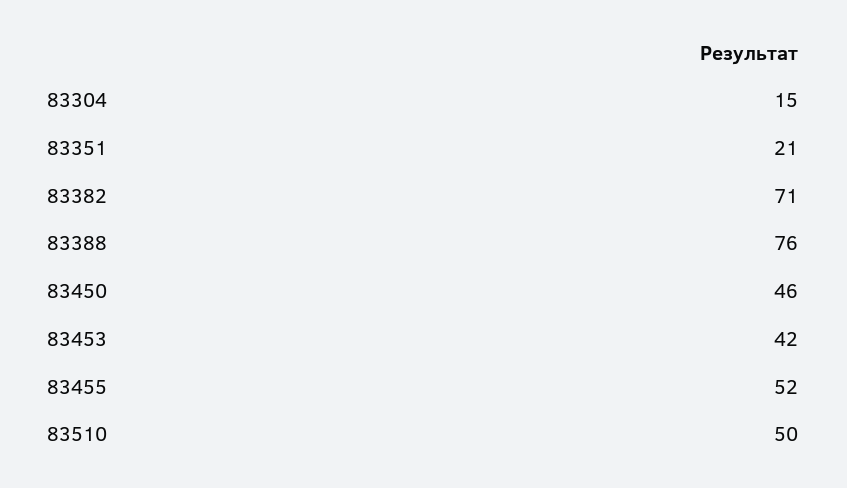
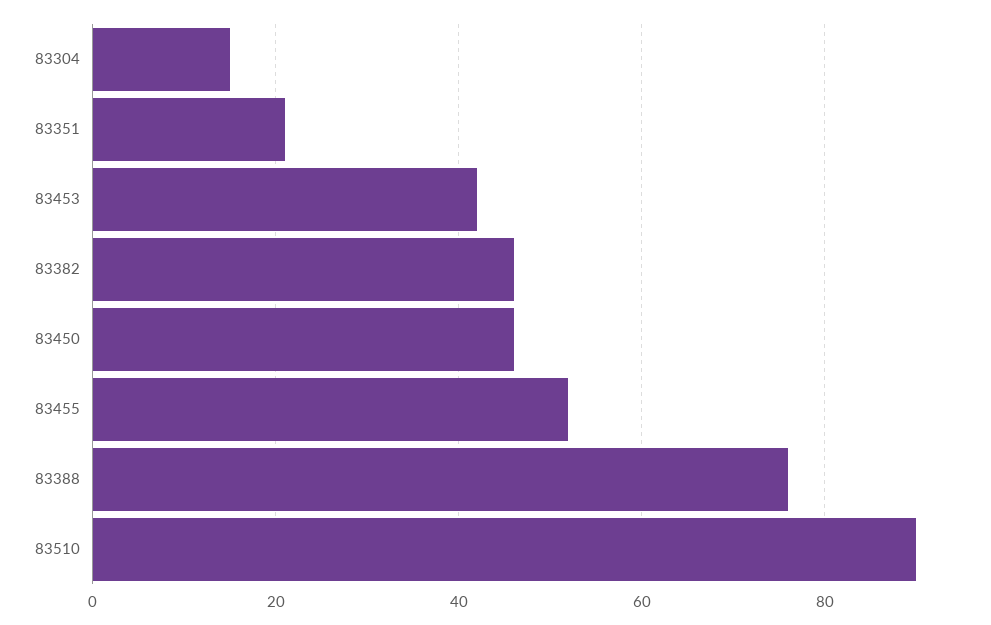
  {
    "83304": 15,
    "83351": 21,
-   "83382": 71,
+   "83382": 45,
    "83388": 76,
    "83450": 46,
    "83453": 42,
    "83455": 52,
-   "83510": 50
+   "83510": 90
  }

